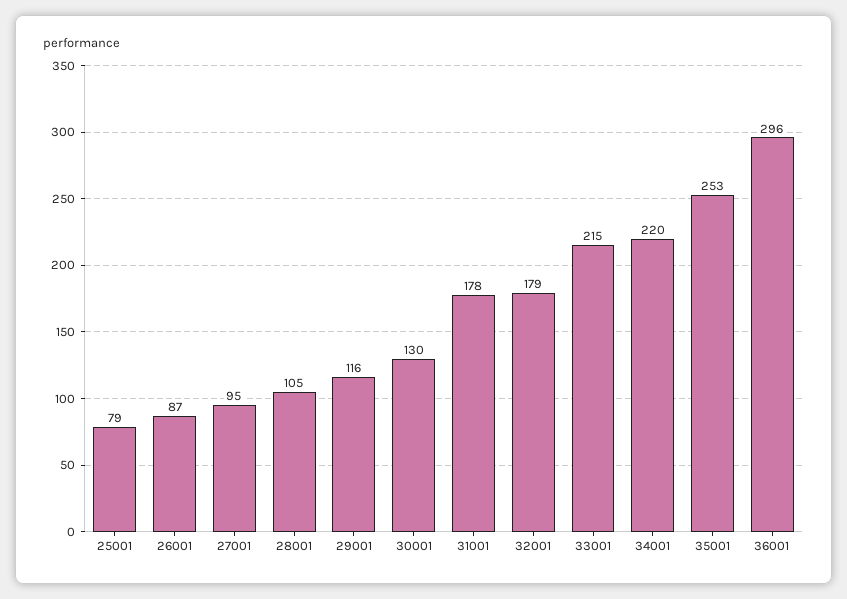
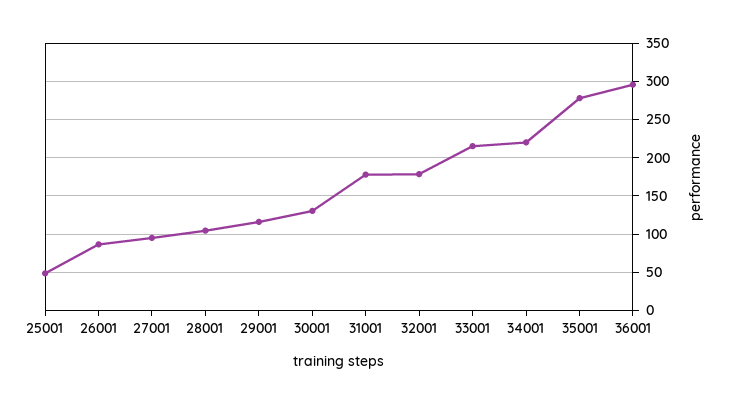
  {
-   "25001": 79,
+   "25001": 50,
    "26001": 87,
    "27001": 95,
    "28001": 105,
    "29001": 116,
    "30001": 130,
    "31001": 178,
    "32001": 179,
    "33001": 215,
    "34001": 220,
-   "35001": 253,
+   "35001": 280,
    "36001": 296
  }

